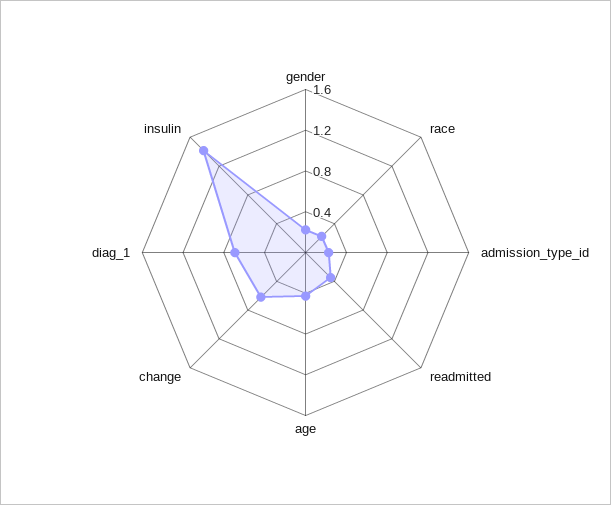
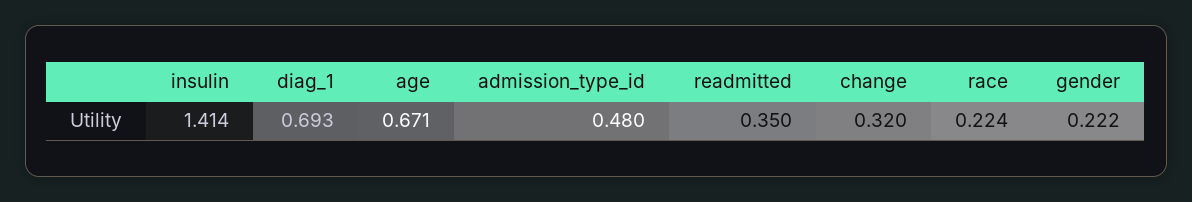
  {
    "gender": 0.222,
    "race": 0.224,
-   "admission_type_id": 0.2,
+   "admission_type_id": 0.48,
    "readmitted": 0.35,
-   "age": 0.4,
+   "age": 0.671,
-   "change": 0.6,
+   "change": 0.32,
    "diag_1": 0.693,
    "insulin": 1.414
  }

